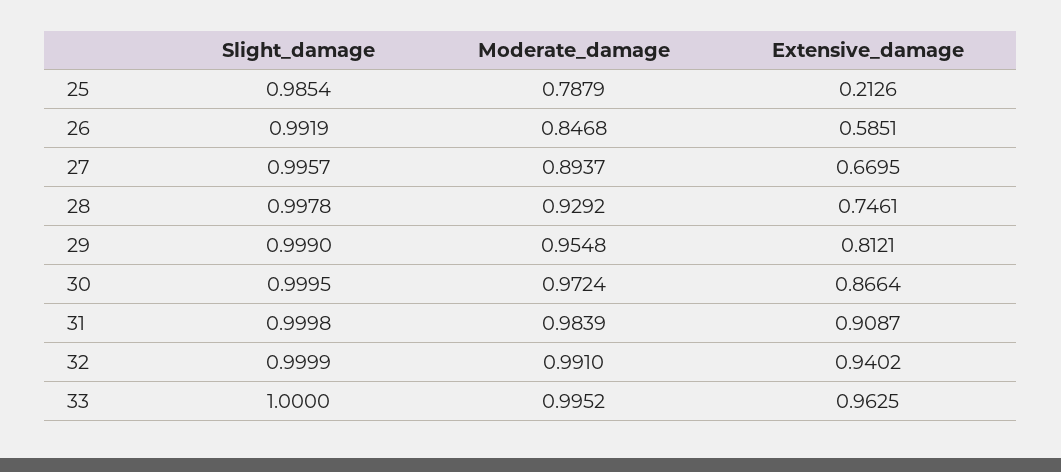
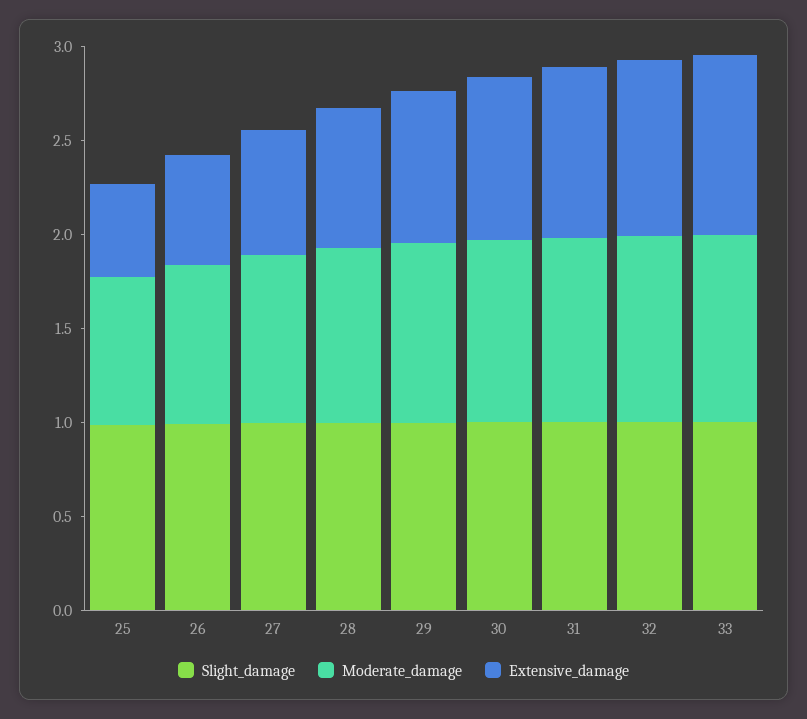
  {
    "Slight_damage": {
      "25": 0.9854,
      "26": 0.9919,
      "27": 0.9957,
      "28": 0.9978,
      "29": 0.999,
      "30": 0.9995,
      "31": 0.9998,
      "32": 0.9999,
      "33": 1
    },
    "Moderate_damage": {
      "25": 0.7879,
      "26": 0.8468,
      "27": 0.8937,
      "28": 0.9292,
      "29": 0.9548,
      "30": 0.9724,
      "31": 0.9839,
      "32": 0.991,
      "33": 0.9952
    },
    "Extensive_damage": {
-     "25": 0.2126,
+     "25": 0.5,
      "26": 0.5851,
      "27": 0.6695,
      "28": 0.7461,
      "29": 0.8121,
      "30": 0.8664,
      "31": 0.9087,
      "32": 0.9402,
      "33": 0.9625
    }
  }

